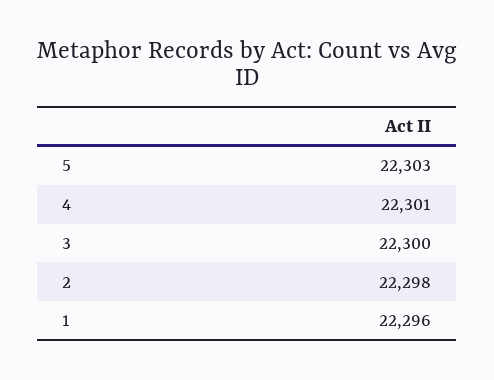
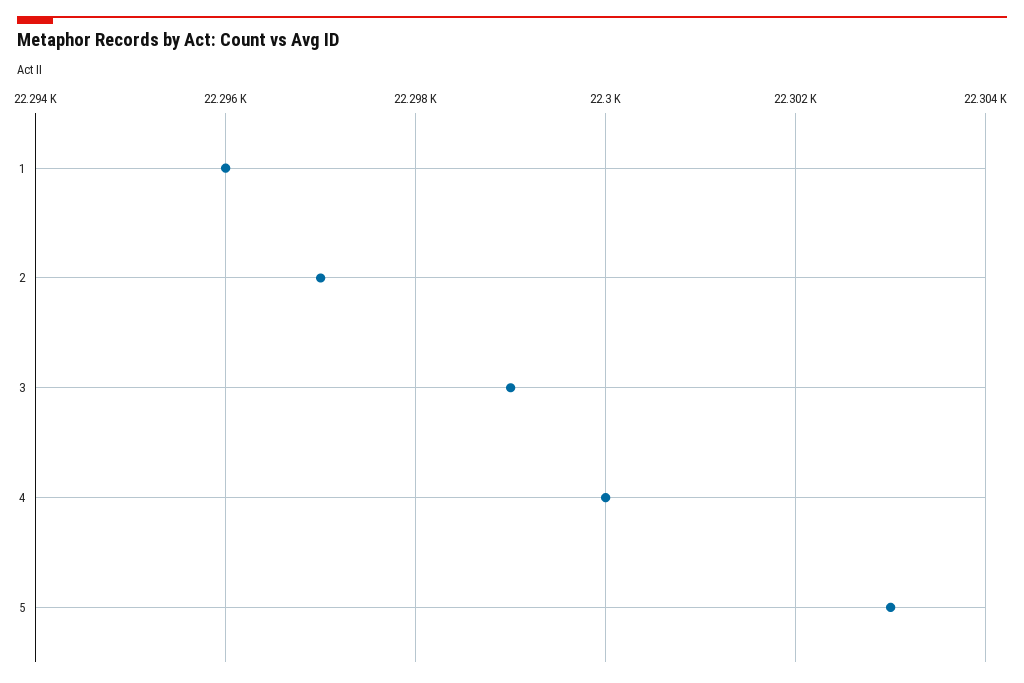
  {
    "5": 22303,
-   "4": 22301,
+   "4": 22300,
-   "3": 22300,
+   "3": 22299,
-   "2": 22298,
+   "2": 22297,
    "1": 22296
  }

